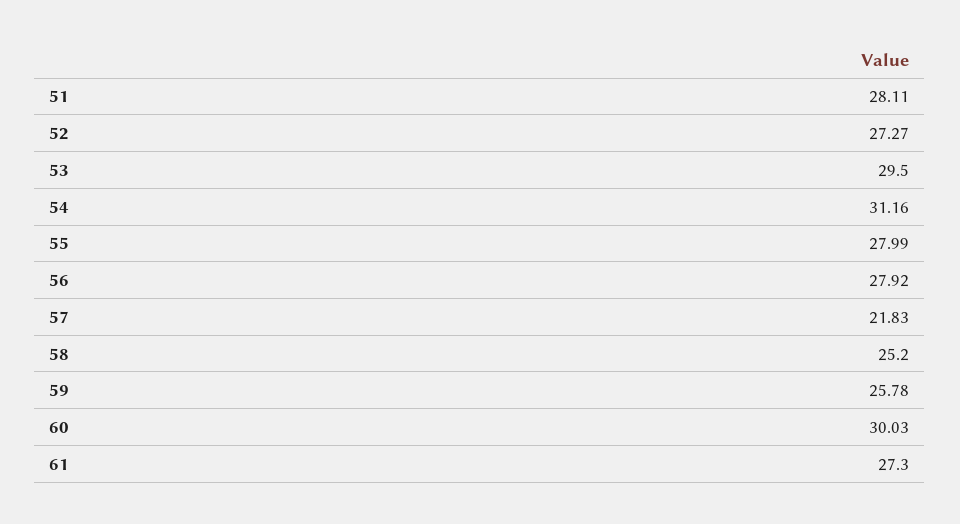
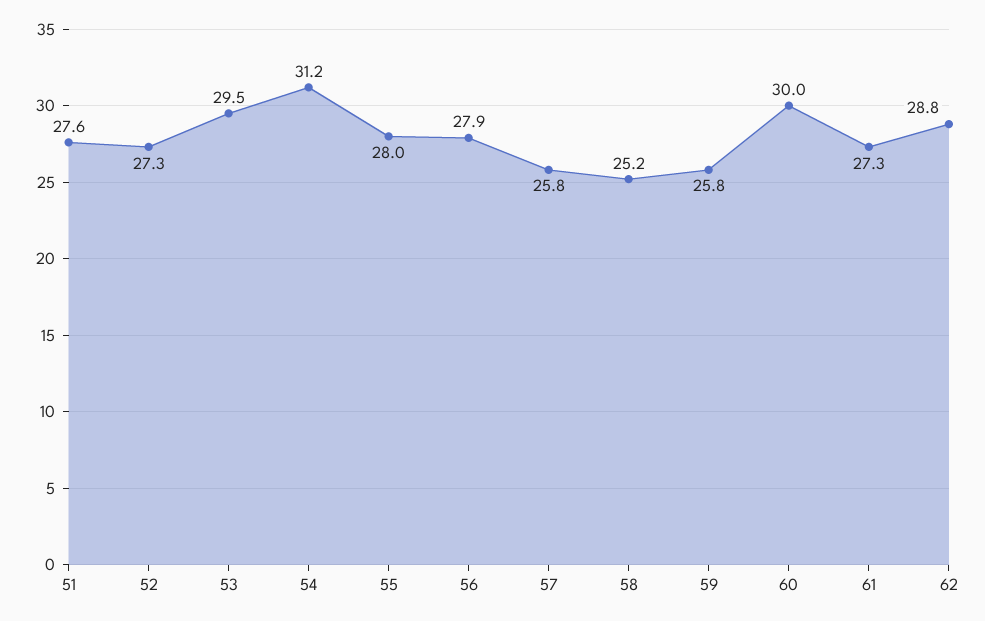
  {
-   "51": 28.11,
+   "51": 27.6,
    "52": 27.27,
    "53": 29.5,
    "54": 31.16,
    "55": 27.99,
    "56": 27.92,
-   "57": 21.83,
+   "57": 25.8,
    "58": 25.2,
    "59": 25.78,
    "60": 30.03,
-   "61": 27.3
+   "61": 27.3,
+   "62": 28.8
  }

